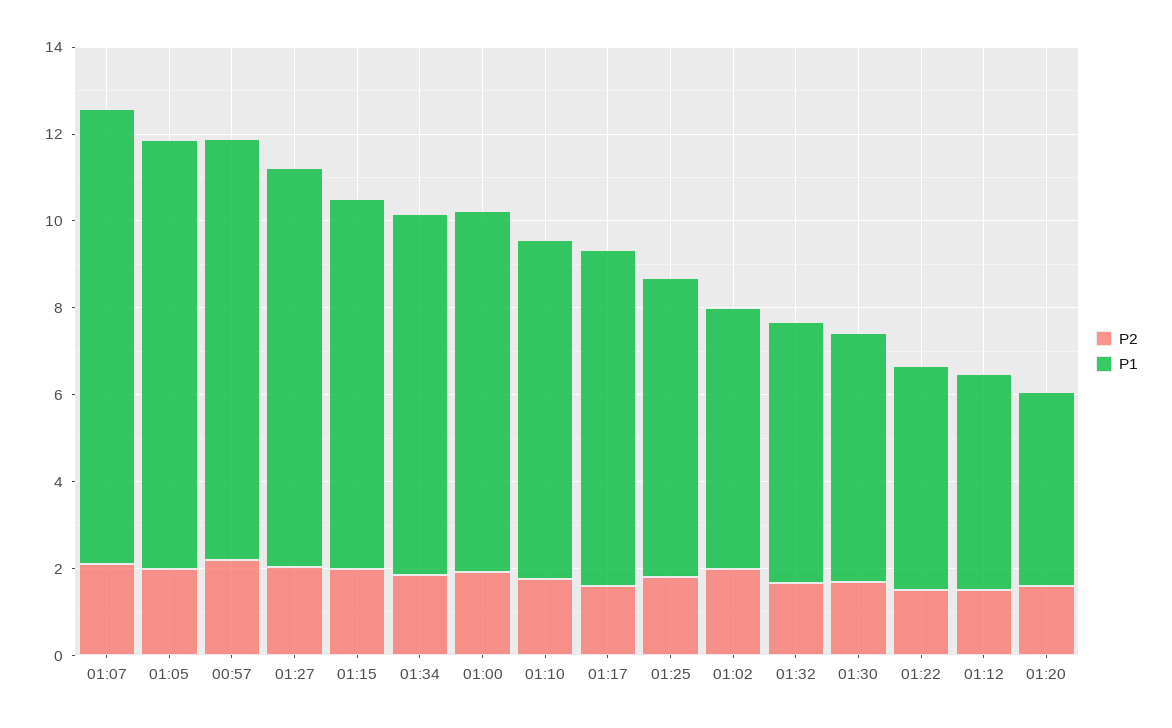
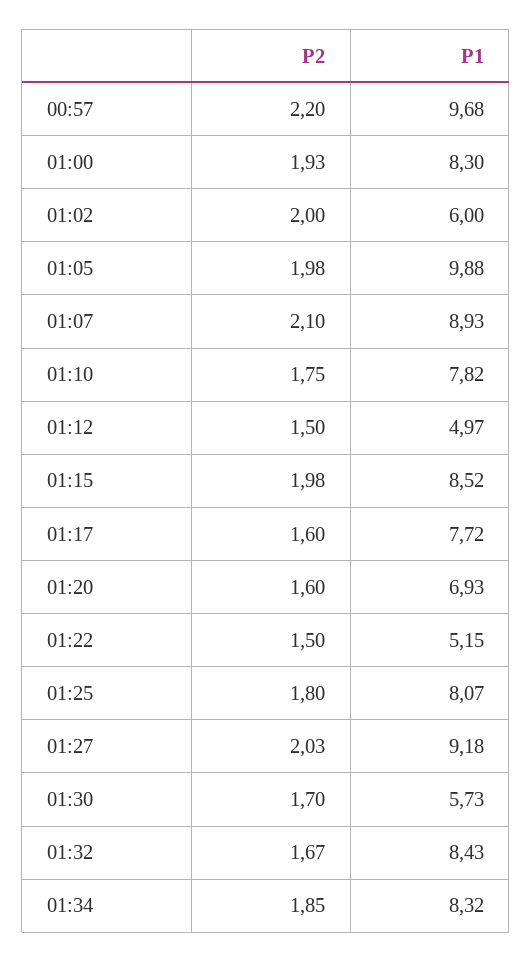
  {
    "P2": {
      "01:07": 2.1,
      "01:05": 1.98,
      "00:57": 2.2,
      "01:27": 2.03,
      "01:15": 1.98,
      "01:34": 1.85,
      "01:00": 1.93,
      "01:10": 1.75,
      "01:17": 1.6,
      "01:25": 1.8,
      "01:02": 2,
      "01:32": 1.67,
      "01:30": 1.7,
      "01:22": 1.5,
      "01:12": 1.5,
      "01:20": 1.6
    },
    "P1": {
-     "01:07": 10.5,
+     "01:07": 8.93,
      "01:05": 9.88,
      "00:57": 9.68,
      "01:27": 9.18,
      "01:15": 8.52,
      "01:34": 8.32,
      "01:00": 8.3,
      "01:10": 7.82,
      "01:17": 7.72,
-     "01:25": 7,
+     "01:25": 8.07,
      "01:02": 6,
-     "01:32": 6,
+     "01:32": 8.43,
      "01:30": 5.73,
      "01:22": 5.15,
      "01:12": 4.97,
-     "01:20": 4.5
+     "01:20": 6.93
    }
  }

